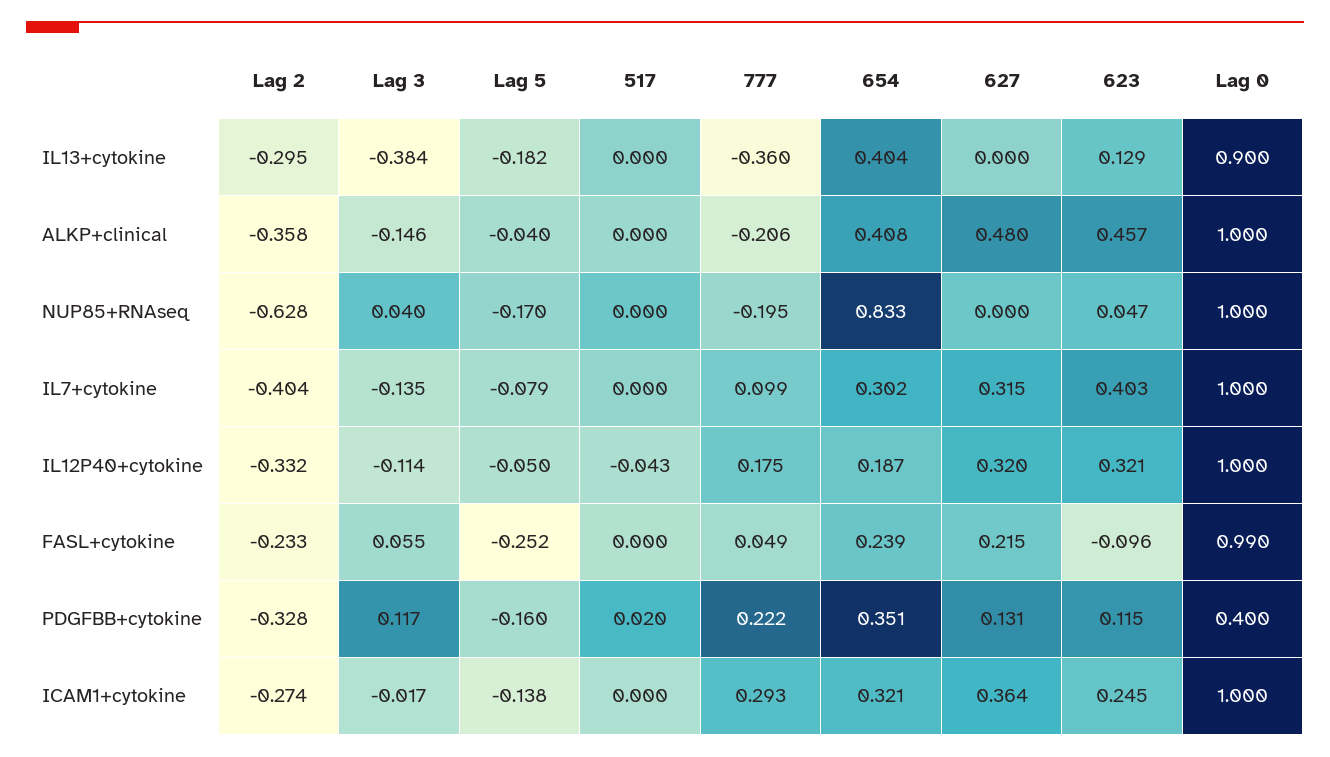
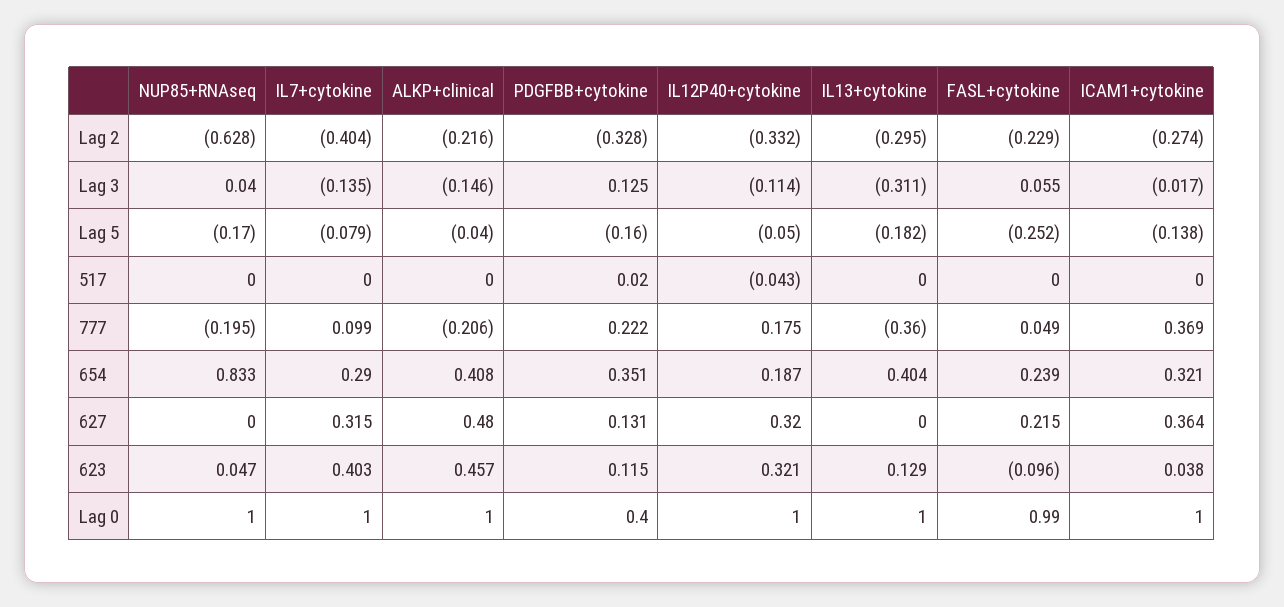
  {
    "Lag 2": {
      "IL13+cytokine": -0.295,
-     "ALKP+clinical": -0.358,
+     "ALKP+clinical": -0.216,
      "NUP85+RNAseq": -0.628,
      "IL7+cytokine": -0.404,
      "IL12P40+cytokine": -0.332,
-     "FASL+cytokine": -0.233,
+     "FASL+cytokine": -0.229,
      "PDGFBB+cytokine": -0.328,
      "ICAM1+cytokine": -0.274
    },
    "Lag 3": {
-     "IL13+cytokine": -0.384,
+     "IL13+cytokine": -0.311,
      "ALKP+clinical": -0.146,
      "NUP85+RNAseq": 0.04,
      "IL7+cytokine": -0.135,
      "IL12P40+cytokine": -0.114,
      "FASL+cytokine": 0.055,
-     "PDGFBB+cytokine": 0.117,
+     "PDGFBB+cytokine": 0.125,
      "ICAM1+cytokine": -0.017
    },
    "Lag 5": {
      "IL13+cytokine": -0.182,
      "ALKP+clinical": -0.04,
      "NUP85+RNAseq": -0.17,
      "IL7+cytokine": -0.079,
      "IL12P40+cytokine": -0.05,
      "FASL+cytokine": -0.252,
      "PDGFBB+cytokine": -0.16,
      "ICAM1+cytokine": -0.138
    },
    "517": {
      "IL13+cytokine": 0,
      "ALKP+clinical": 0,
      "NUP85+RNAseq": 0,
      "IL7+cytokine": 0,
      "IL12P40+cytokine": -0.043,
      "FASL+cytokine": 0,
      "PDGFBB+cytokine": 0.02,
      "ICAM1+cytokine": 0
    },
    "777": {
      "IL13+cytokine": -0.36,
      "ALKP+clinical": -0.206,
      "NUP85+RNAseq": -0.195,
      "IL7+cytokine": 0.099,
      "IL12P40+cytokine": 0.175,
      "FASL+cytokine": 0.049,
      "PDGFBB+cytokine": 0.222,
-     "ICAM1+cytokine": 0.293
+     "ICAM1+cytokine": 0.369
    },
    "654": {
      "IL13+cytokine": 0.404,
      "ALKP+clinical": 0.408,
      "NUP85+RNAseq": 0.833,
-     "IL7+cytokine": 0.302,
+     "IL7+cytokine": 0.29,
      "IL12P40+cytokine": 0.187,
      "FASL+cytokine": 0.239,
      "PDGFBB+cytokine": 0.351,
      "ICAM1+cytokine": 0.321
    },
    "627": {
      "IL13+cytokine": 0,
      "ALKP+clinical": 0.48,
      "NUP85+RNAseq": 0,
      "IL7+cytokine": 0.315,
      "IL12P40+cytokine": 0.32,
      "FASL+cytokine": 0.215,
      "PDGFBB+cytokine": 0.131,
      "ICAM1+cytokine": 0.364
    },
    "623": {
      "IL13+cytokine": 0.129,
      "ALKP+clinical": 0.457,
      "NUP85+RNAseq": 0.047,
      "IL7+cytokine": 0.403,
      "IL12P40+cytokine": 0.321,
      "FASL+cytokine": -0.096,
      "PDGFBB+cytokine": 0.115,
-     "ICAM1+cytokine": 0.245
+     "ICAM1+cytokine": 0.038
    },
    "Lag 0": {
-     "IL13+cytokine": 0.9,
+     "IL13+cytokine": 1,
      "ALKP+clinical": 1,
      "NUP85+RNAseq": 1,
      "IL7+cytokine": 1,
      "IL12P40+cytokine": 1,
      "FASL+cytokine": 0.99,
      "PDGFBB+cytokine": 0.4,
      "ICAM1+cytokine": 1
    }
  }

